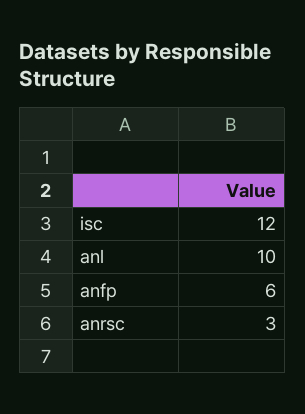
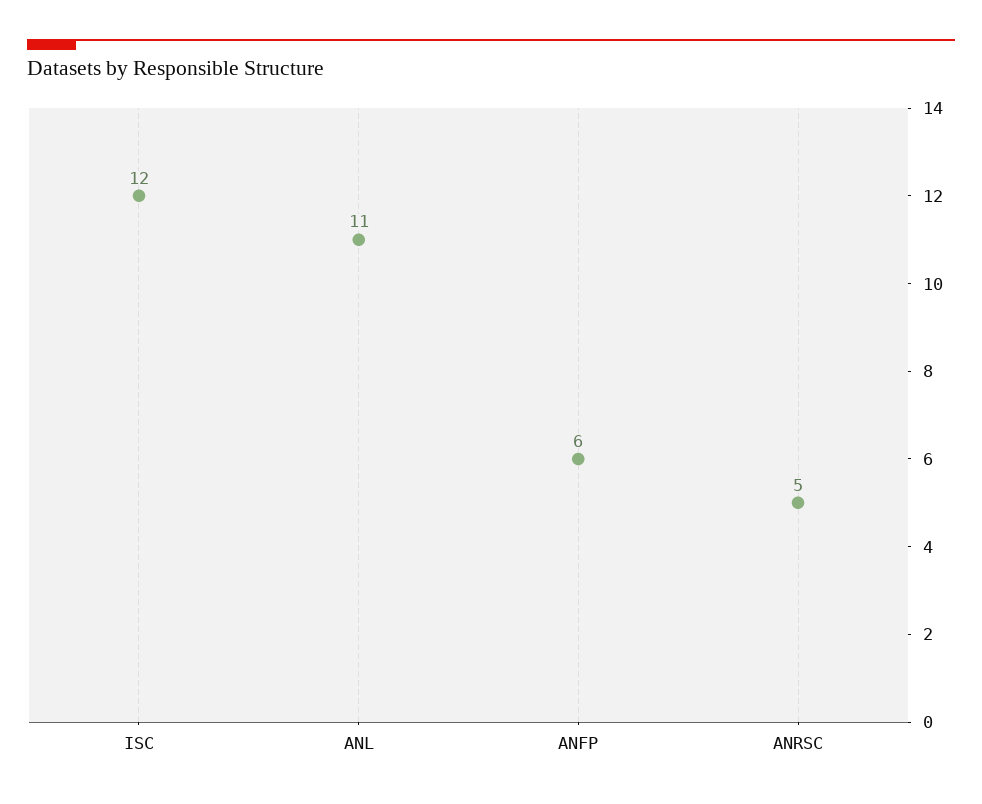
  {
    "isc": 12,
-   "anl": 10,
+   "anl": 11,
    "anfp": 6,
-   "anrsc": 3
+   "anrsc": 5
  }

